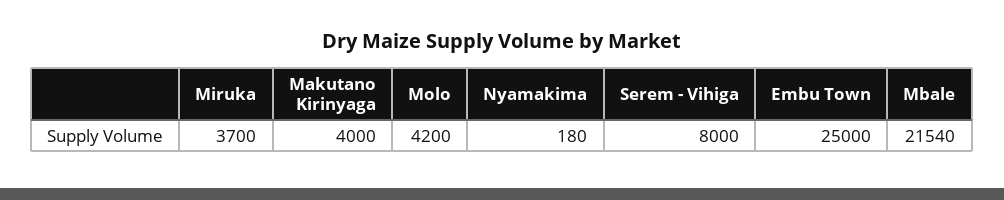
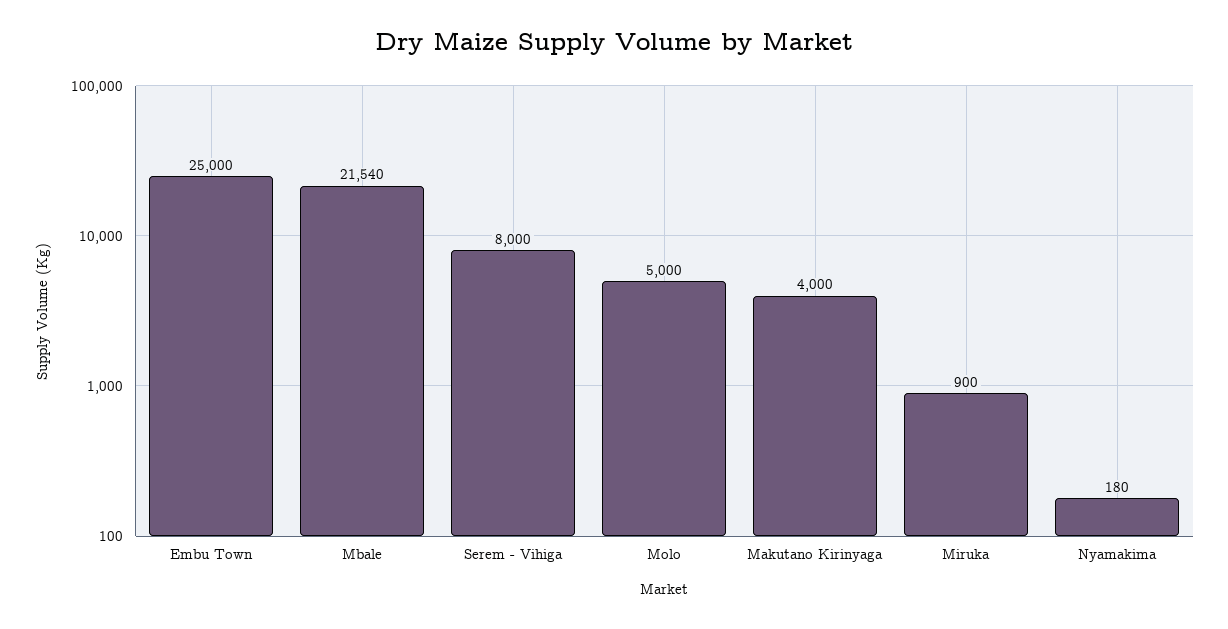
  {
-   "Miruka": 3700,
+   "Miruka": 900,
    "Makutano Kirinyaga": 4000,
-   "Molo": 4200,
+   "Molo": 5000,
    "Nyamakima": 180,
    "Serem - Vihiga": 8000,
    "Embu Town": 25000,
    "Mbale": 21540
  }

